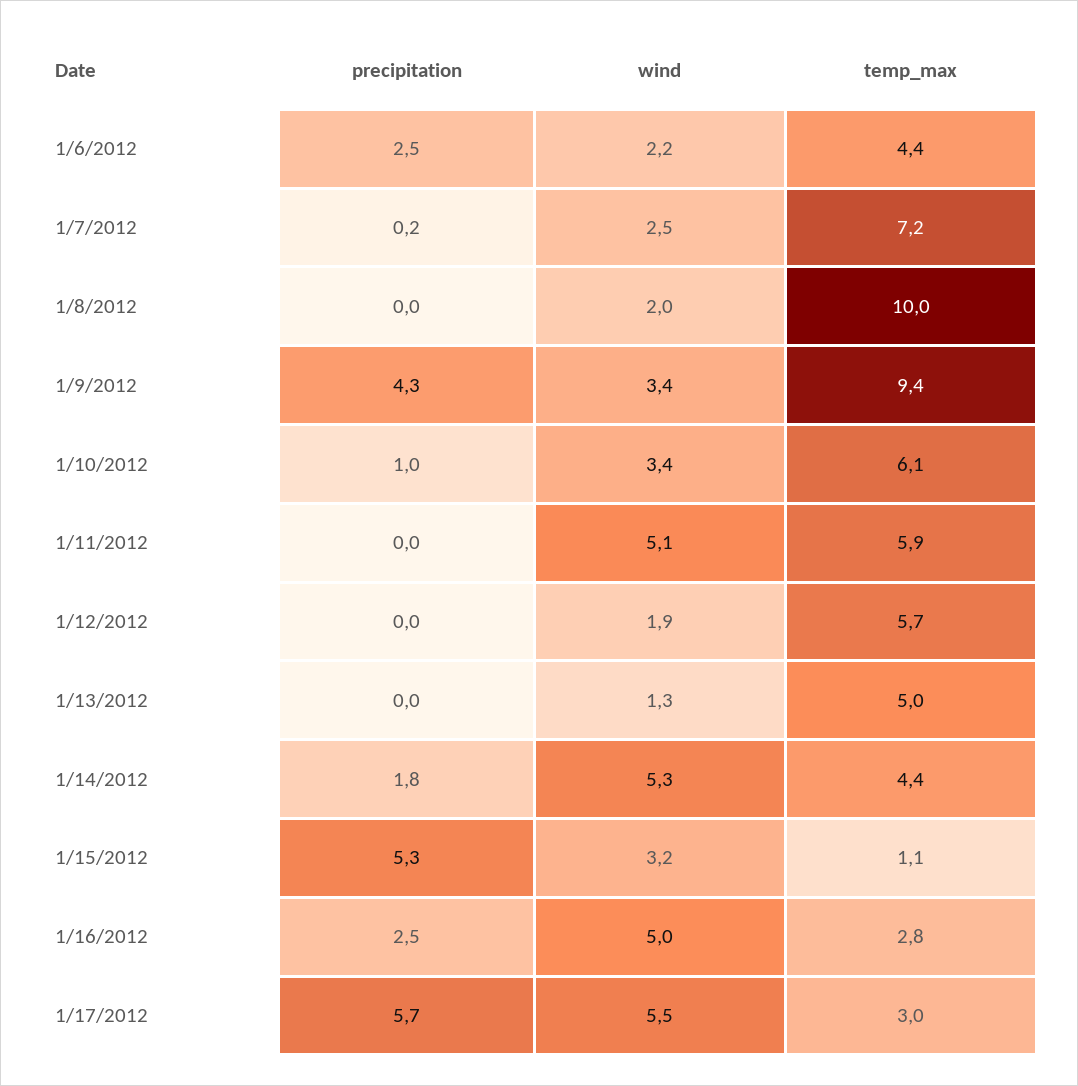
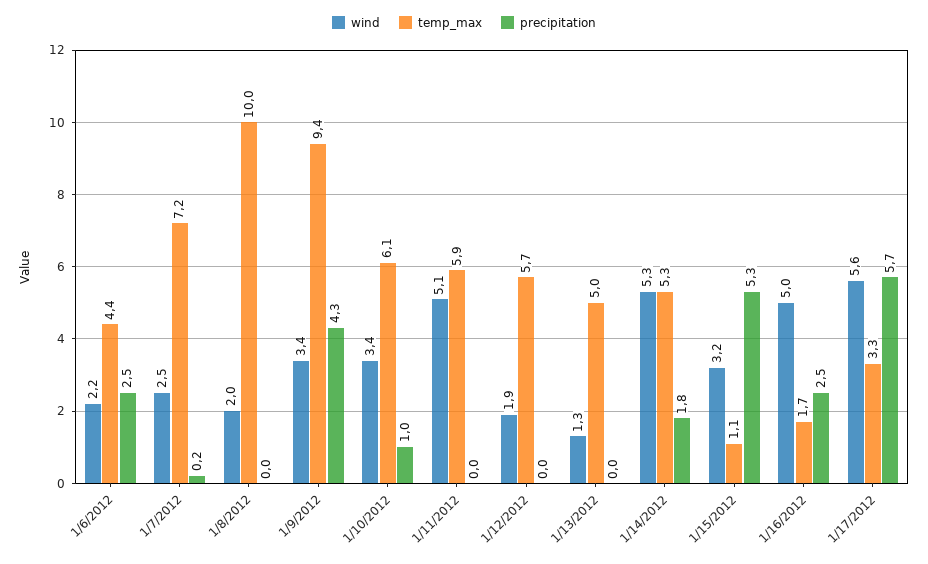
  {
    "precipitation": {
      "1/6/2012": 2.5,
      "1/7/2012": 0.2,
      "1/8/2012": 0,
      "1/9/2012": 4.3,
      "1/10/2012": 1,
      "1/11/2012": 0,
      "1/12/2012": 0,
      "1/13/2012": 0,
      "1/14/2012": 1.8,
      "1/15/2012": 5.3,
      "1/16/2012": 2.5,
      "1/17/2012": 5.7
    },
    "wind": {
      "1/6/2012": 2.2,
      "1/7/2012": 2.5,
      "1/8/2012": 2,
      "1/9/2012": 3.4,
      "1/10/2012": 3.4,
      "1/11/2012": 5.1,
      "1/12/2012": 1.9,
      "1/13/2012": 1.3,
      "1/14/2012": 5.3,
      "1/15/2012": 3.2,
      "1/16/2012": 5,
-     "1/17/2012": 5.5
+     "1/17/2012": 5.6
    },
    "temp_max": {
      "1/6/2012": 4.4,
      "1/7/2012": 7.2,
      "1/8/2012": 10,
      "1/9/2012": 9.4,
      "1/10/2012": 6.1,
      "1/11/2012": 5.9,
      "1/12/2012": 5.7,
      "1/13/2012": 5,
-     "1/14/2012": 4.4,
+     "1/14/2012": 5.3,
      "1/15/2012": 1.1,
-     "1/16/2012": 2.8,
+     "1/16/2012": 1.7,
-     "1/17/2012": 3
+     "1/17/2012": 3.3
    }
  }

